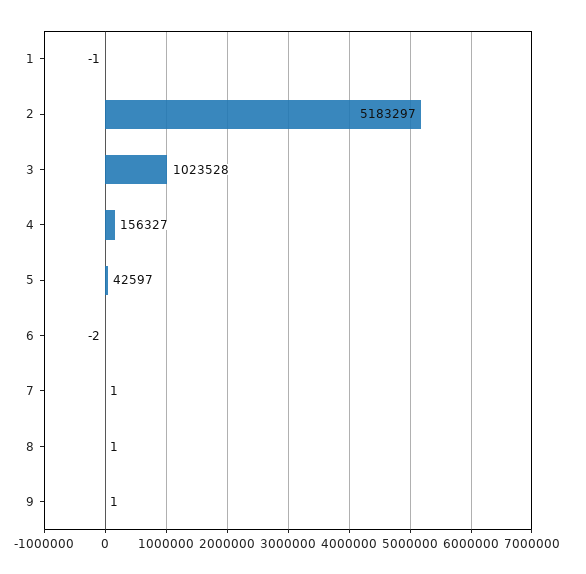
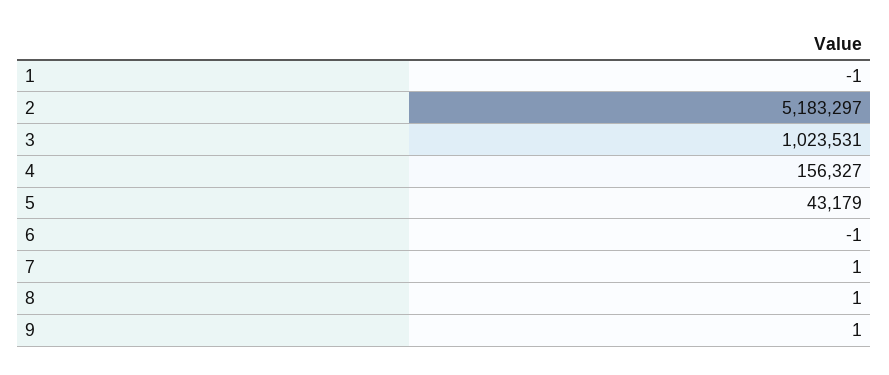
  {
    "1": -1,
    "2": 5183297,
-   "3": 1023528,
+   "3": 1023531,
    "4": 156327,
-   "5": 42597,
+   "5": 43179,
-   "6": -2,
+   "6": -1,
    "7": 1,
    "8": 1,
    "9": 1
  }

